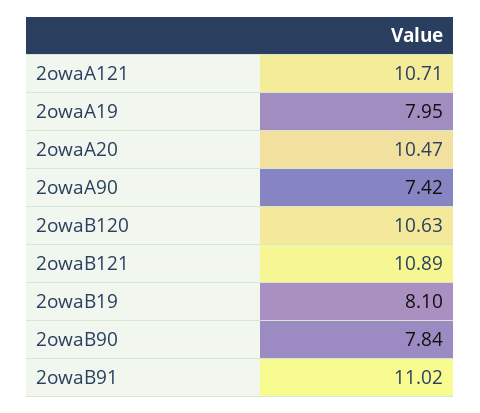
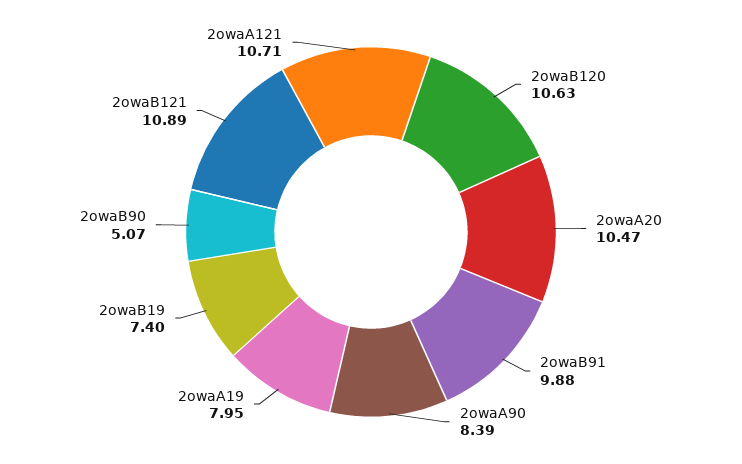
  {
    "2owaA121": 10.71,
    "2owaA19": 7.95,
    "2owaA20": 10.47,
-   "2owaA90": 7.42,
+   "2owaA90": 8.39,
    "2owaB120": 10.63,
    "2owaB121": 10.89,
-   "2owaB19": 8.1,
+   "2owaB19": 7.4,
-   "2owaB90": 7.84,
+   "2owaB90": 5.07,
-   "2owaB91": 11.02
+   "2owaB91": 9.88
  }

